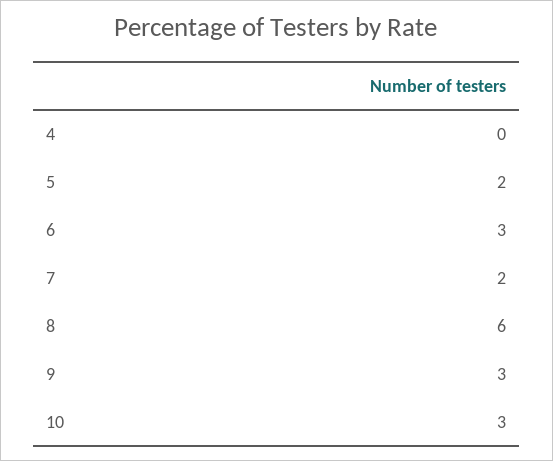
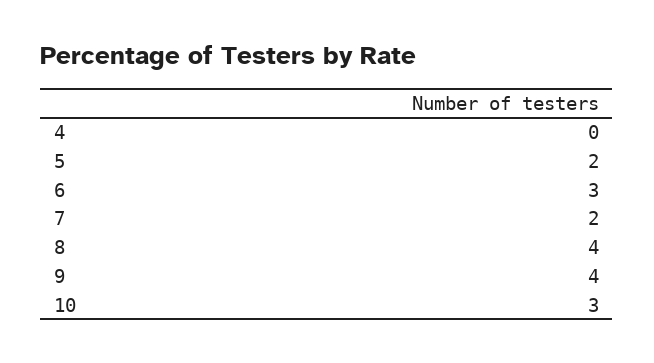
  {
    "4": 0,
    "5": 2,
    "6": 3,
    "7": 2,
-   "8": 6,
+   "8": 4,
-   "9": 3,
+   "9": 4,
    "10": 3
  }

